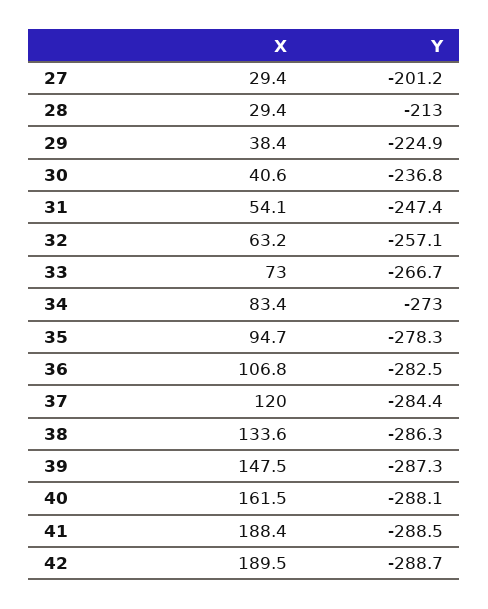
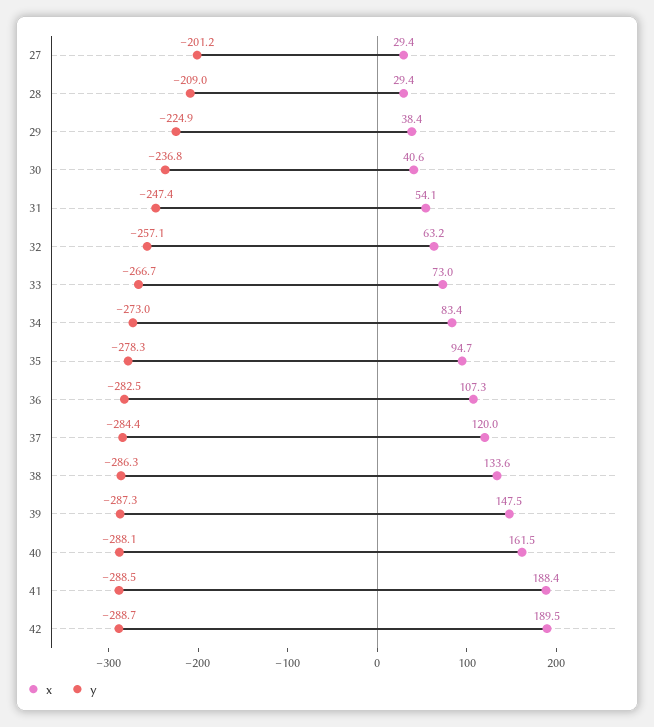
  {
    "X": {
      "27": 29.4,
      "28": 29.4,
      "29": 38.4,
      "30": 40.6,
      "31": 54.1,
      "32": 63.2,
      "33": 73,
      "34": 83.4,
      "35": 94.7,
-     "36": 106.8,
+     "36": 107.3,
      "37": 120,
      "38": 133.6,
      "39": 147.5,
      "40": 161.5,
      "41": 188.4,
      "42": 189.5
    },
    "Y": {
      "27": -201.2,
-     "28": -213,
+     "28": -209,
      "29": -224.9,
      "30": -236.8,
      "31": -247.4,
      "32": -257.1,
      "33": -266.7,
      "34": -273,
      "35": -278.3,
      "36": -282.5,
      "37": -284.4,
      "38": -286.3,
      "39": -287.3,
      "40": -288.1,
      "41": -288.5,
      "42": -288.7
    }
  }

